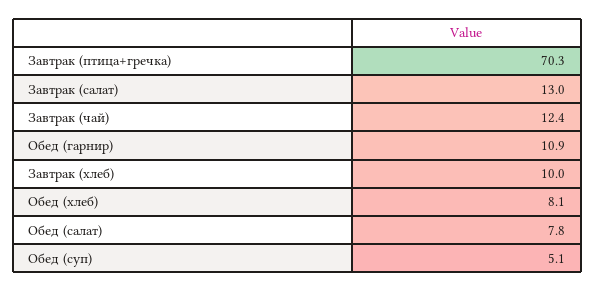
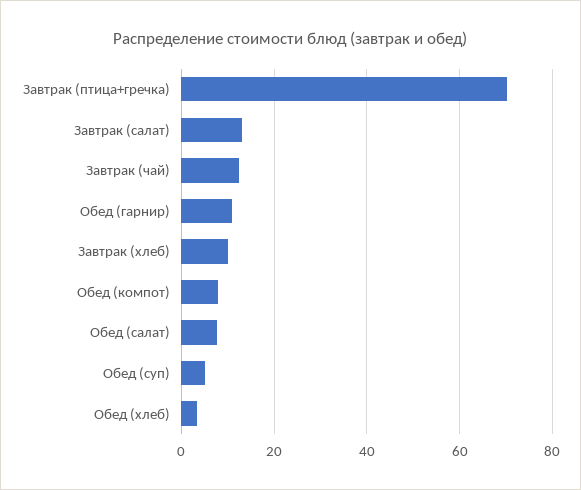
  {
    "Завтрак (птица+гречка)": 70.3,
    "Завтрак (салат)": 13,
    "Завтрак (чай)": 12.4,
    "Обед (гарнир)": 10.9,
    "Завтрак (хлеб)": 10,
-   "Обед (хлеб)": 8.1,
+   "Обед (хлеб)": 4,
    "Обед (салат)": 7.8,
-   "Обед (суп)": 5.1
+   "Обед (суп)": 5.1,
+   "Обед (компот)": 8
  }

